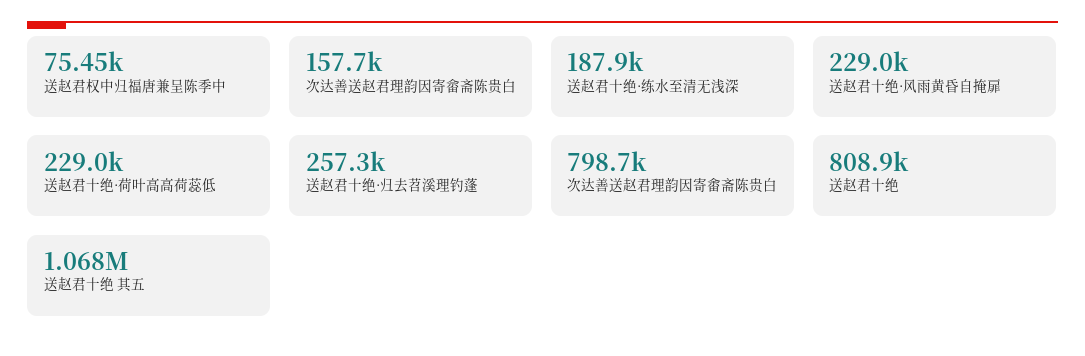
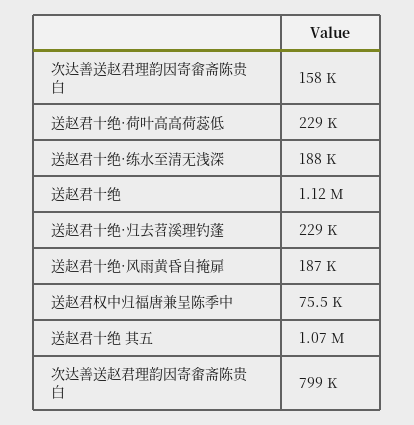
  {
    "送赵君权中归福唐兼呈陈季中": 75450,
    "次达善送赵君理韵因寄畲斋陈贵白": 157700,
    "送赵君十绝·练水至清无浅深": 187900,
-   "送赵君十绝·风雨黄昏自掩扉": 229000,
+   "送赵君十绝·风雨黄昏自掩扉": 187000,
    "送赵君十绝·荷叶高高荷蕊低": 229000,
-   "送赵君十绝·归去苕溪理钓蓬": 257300,
+   "送赵君十绝·归去苕溪理钓蓬": 229000,
    "次达善送赵君理韵因寄畬斋陈贵白": 798700,
-   "送赵君十绝": 808900,
+   "送赵君十绝": 1120000,
    "送赵君十绝 其五": 1068000
  }

